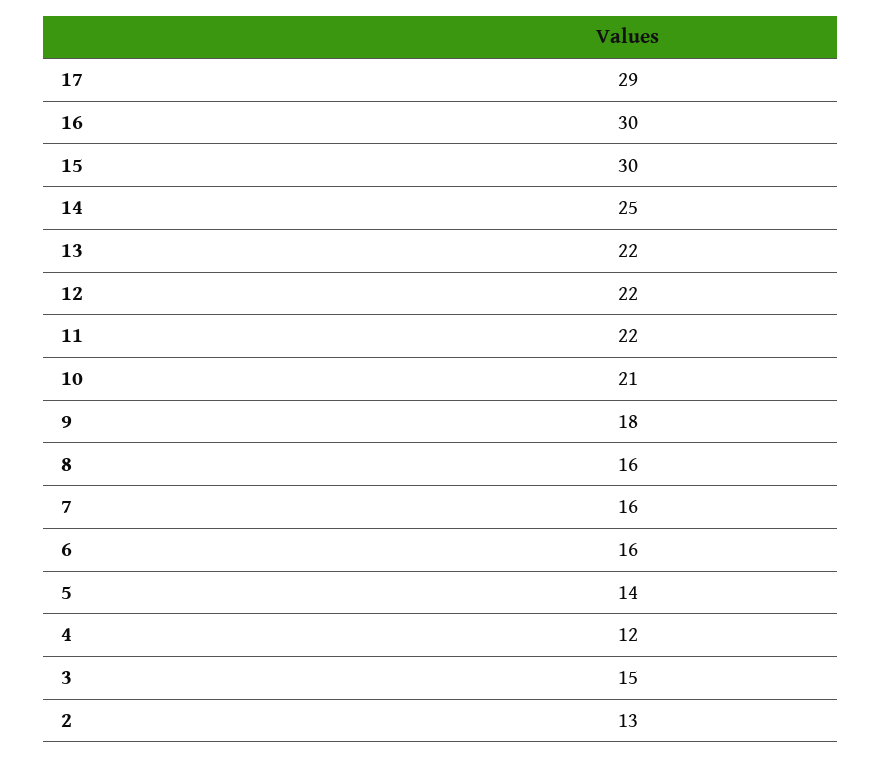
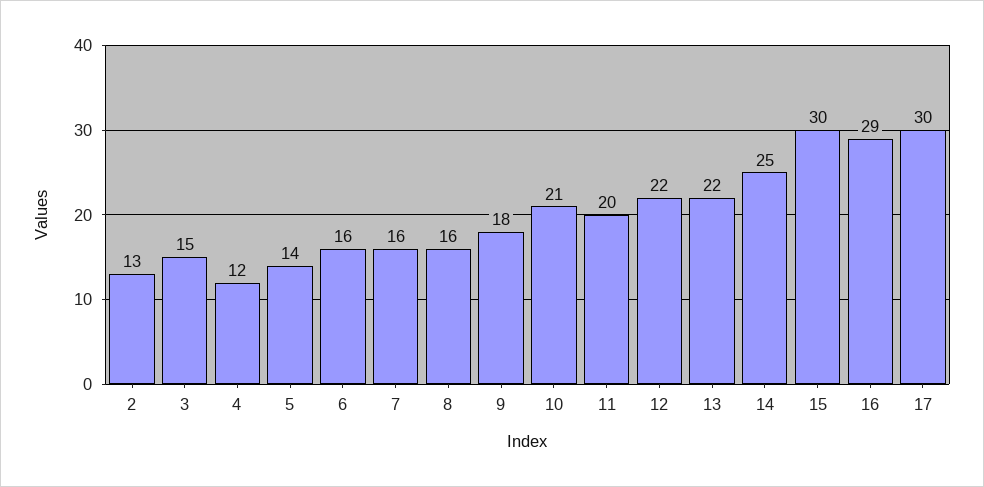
  {
-   "17": 29,
+   "17": 30,
-   "16": 30,
+   "16": 29,
    "15": 30,
    "14": 25,
    "13": 22,
    "12": 22,
-   "11": 22,
+   "11": 20,
    "10": 21,
    "9": 18,
    "8": 16,
    "7": 16,
    "6": 16,
    "5": 14,
    "4": 12,
    "3": 15,
    "2": 13
  }

